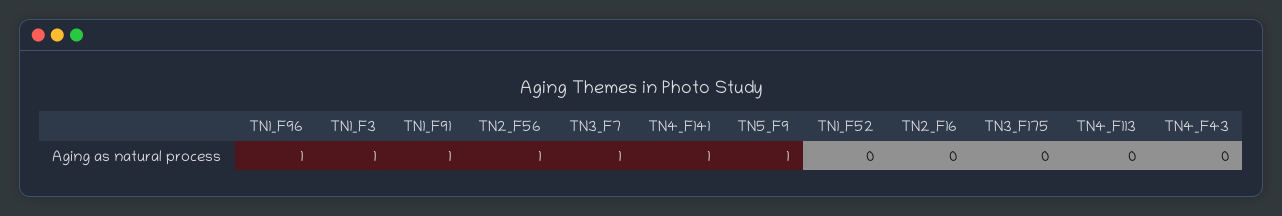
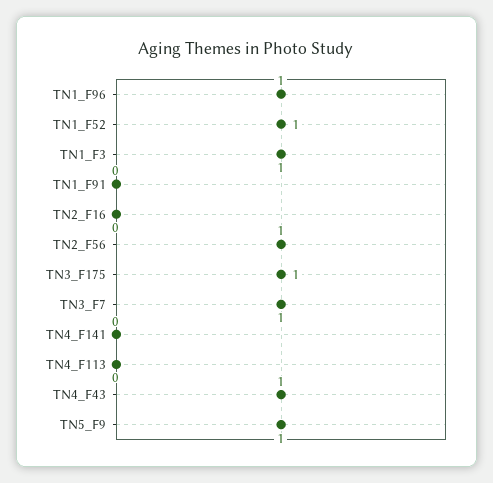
  {
    "TN1_F96": 1,
    "TN1_F3": 1,
-   "TN1_F91": 1,
+   "TN1_F91": 0,
    "TN2_F56": 1,
    "TN3_F7": 1,
-   "TN4_F141": 1,
+   "TN4_F141": 0,
    "TN5_F9": 1,
-   "TN1_F52": 0,
+   "TN1_F52": 1,
    "TN2_F16": 0,
-   "TN3_F175": 0,
+   "TN3_F175": 1,
    "TN4_F113": 0,
-   "TN4_F43": 0
+   "TN4_F43": 1
  }

